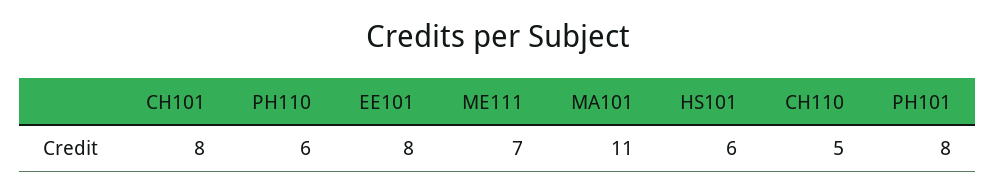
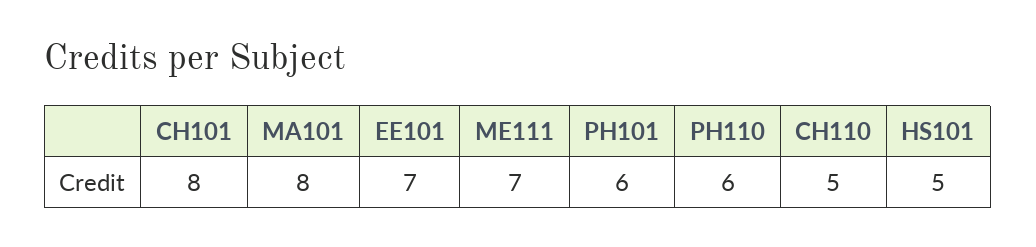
  {
    "CH101": 8,
    "PH110": 6,
-   "EE101": 8,
+   "EE101": 7,
    "ME111": 7,
-   "MA101": 11,
+   "MA101": 8,
-   "HS101": 6,
+   "HS101": 5,
    "CH110": 5,
-   "PH101": 8
+   "PH101": 6
  }

